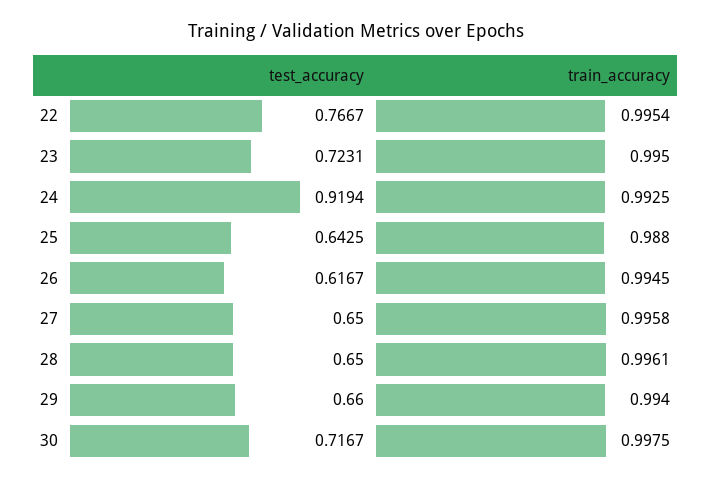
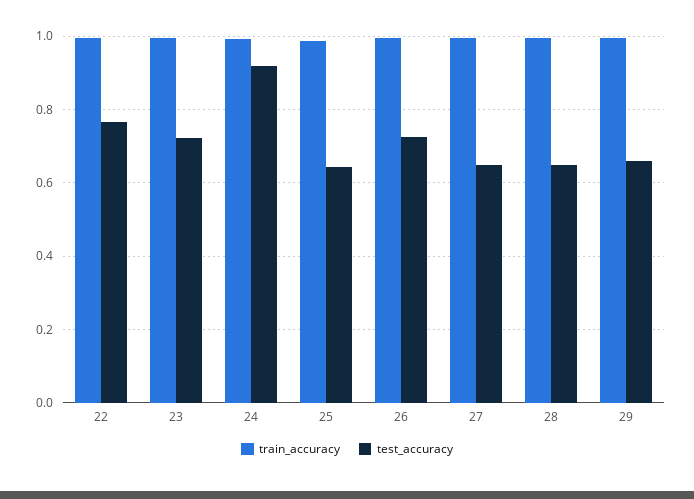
  {
    "test_accuracy": {
      "22": 0.7667,
      "23": 0.7231,
      "24": 0.9194,
      "25": 0.6425,
-     "26": 0.6167,
+     "26": 0.72,
      "27": 0.65,
      "28": 0.65,
-     "29": 0.66,
+     "29": 0.66
-     "30": 0.7167
    },
    "train_accuracy": {
      "22": 0.9954,
      "23": 0.995,
      "24": 0.9925,
      "25": 0.988,
      "26": 0.9945,
      "27": 0.9958,
      "28": 0.9961,
-     "29": 0.994,
+     "29": 0.994
-     "30": 0.9975
    }
  }

